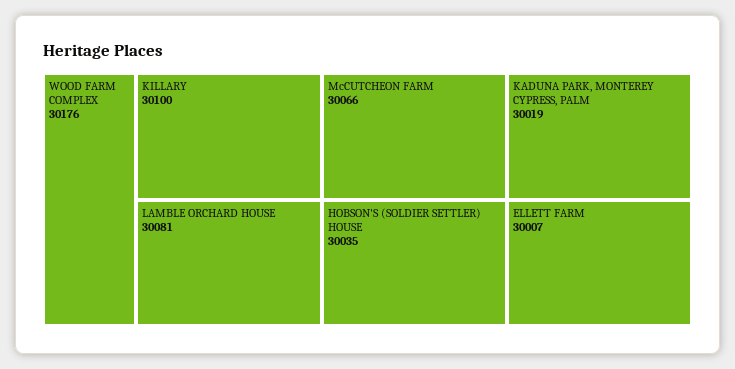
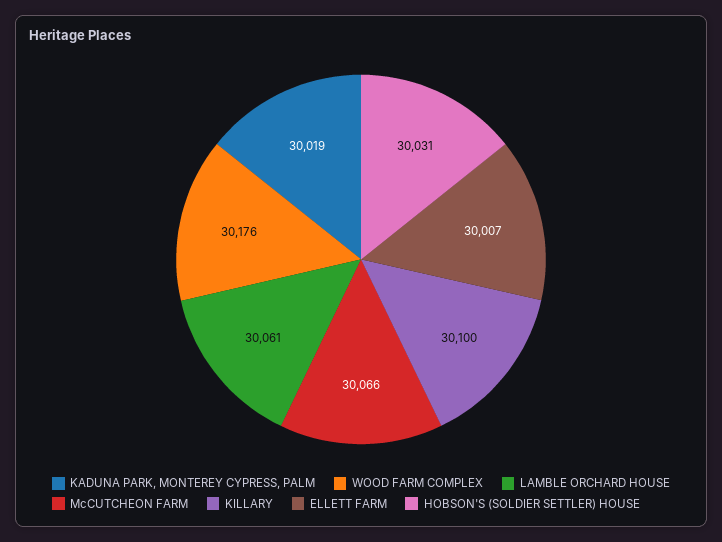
  {
    "WOOD FARM COMPLEX": 30176,
    "KILLARY": 30100,
-   "LAMBLE ORCHARD HOUSE": 30081,
+   "LAMBLE ORCHARD HOUSE": 30061,
    "McCUTCHEON FARM": 30066,
-   "HOBSON'S (SOLDIER SETTLER) HOUSE": 30035,
+   "HOBSON'S (SOLDIER SETTLER) HOUSE": 30031,
    "KADUNA PARK, MONTEREY CYPRESS, PALM": 30019,
    "ELLETT FARM": 30007
  }

